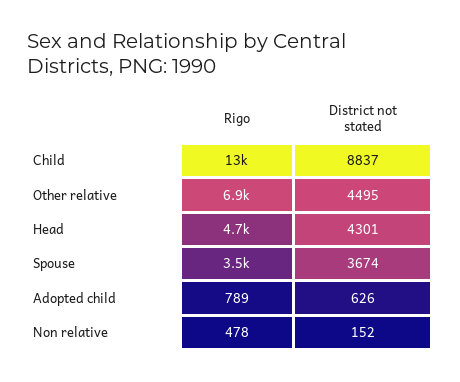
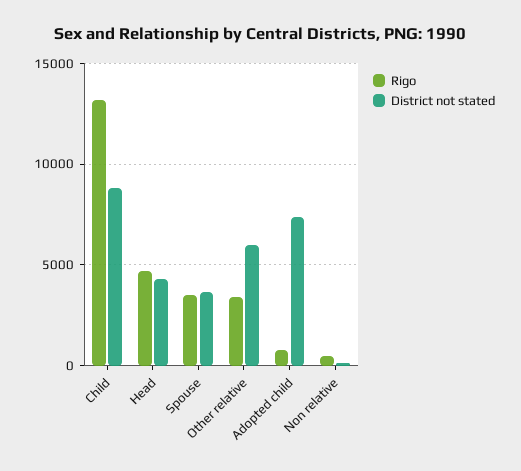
  {
    "Rigo": {
      "Child": 13000,
-     "Other relative": 6900,
+     "Other relative": 3500,
      "Head": 4700,
      "Spouse": 3500,
      "Adopted child": 789,
      "Non relative": 478
    },
    "District not stated": {
      "Child": 8837,
-     "Other relative": 4495,
+     "Other relative": 6000,
      "Head": 4301,
      "Spouse": 3674,
-     "Adopted child": 626,
+     "Adopted child": 7500,
      "Non relative": 152
    }
  }

